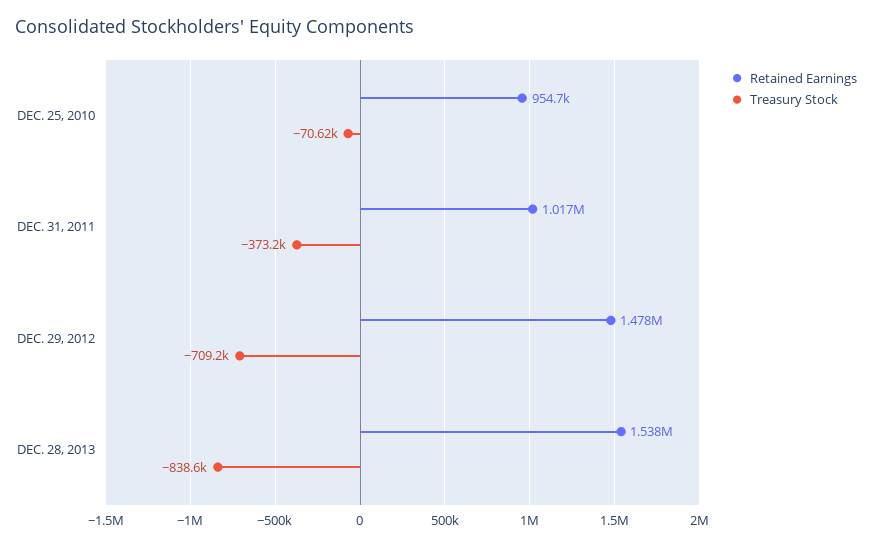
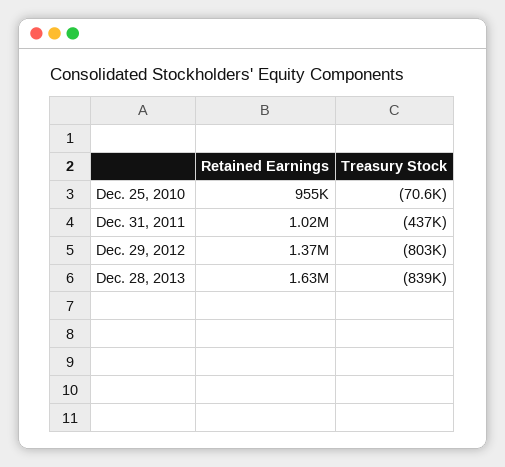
  {
    "Retained Earnings": {
      "DEC. 25, 2010": 954700,
      "DEC. 31, 2011": 1017000,
-     "DEC. 29, 2012": 1478000,
+     "DEC. 29, 2012": 1370000,
-     "DEC. 28, 2013": 1538000
+     "DEC. 28, 2013": 1630000
    },
    "Treasury Stock": {
      "DEC. 25, 2010": -70620,
-     "DEC. 31, 2011": -373200,
+     "DEC. 31, 2011": -437000,
-     "DEC. 29, 2012": -709200,
+     "DEC. 29, 2012": -803000,
      "DEC. 28, 2013": -838600
    }
  }

